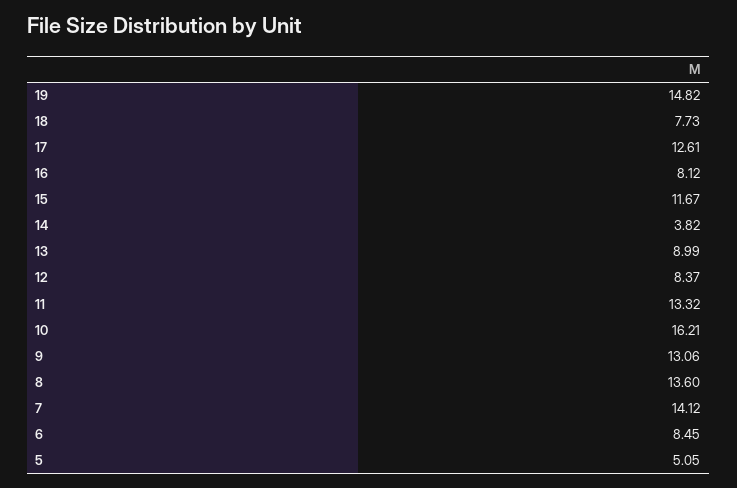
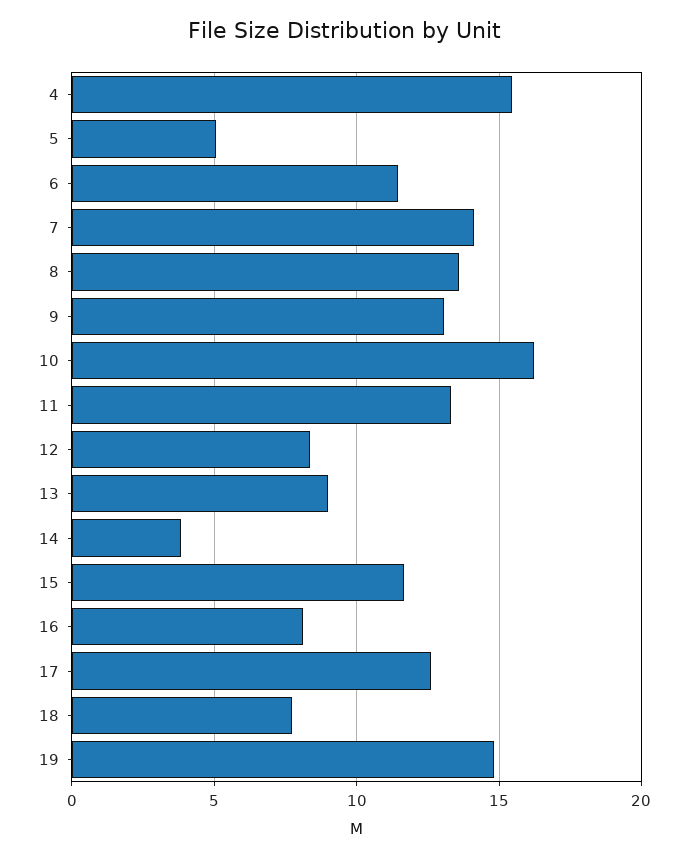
  {
    "19": 14.82,
    "18": 7.73,
    "17": 12.61,
    "16": 8.12,
    "15": 11.67,
    "14": 3.82,
    "13": 8.99,
    "12": 8.37,
    "11": 13.32,
    "10": 16.21,
    "9": 13.06,
    "8": 13.6,
    "7": 14.12,
-   "6": 8.45,
+   "6": 11.5,
-   "5": 5.05
+   "5": 5.05,
+   "4": 15.5
  }

